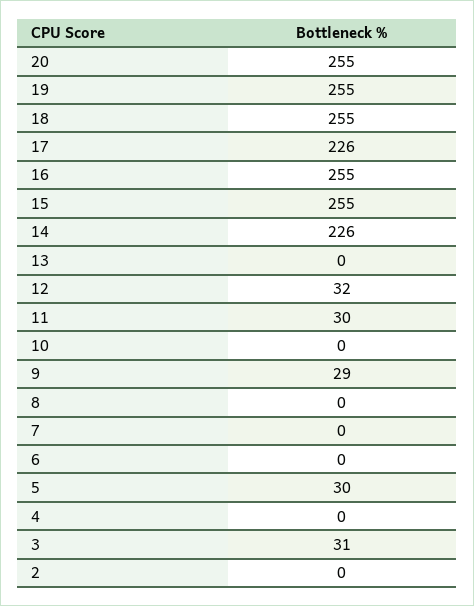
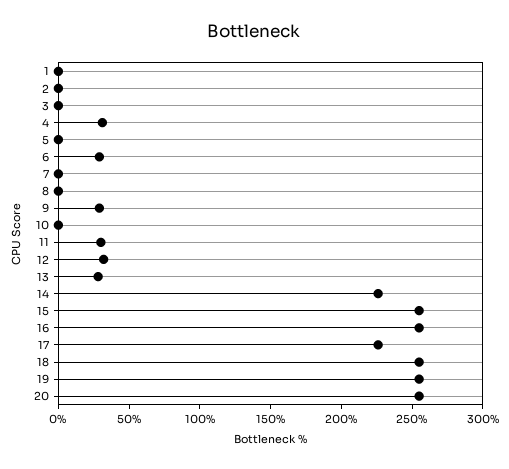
  {
    "20": 255,
    "19": 255,
    "18": 255,
    "17": 226,
    "16": 255,
    "15": 255,
    "14": 226,
-   "13": 0,
+   "13": 30,
    "12": 32,
    "11": 30,
    "10": 0,
    "9": 29,
    "8": 0,
    "7": 0,
-   "6": 0,
+   "6": 30,
-   "5": 30,
+   "5": 0,
-   "4": 0,
+   "4": 30,
-   "3": 31,
+   "3": 0,
-   "2": 0
+   "2": 0,
+   "1": 0
  }

